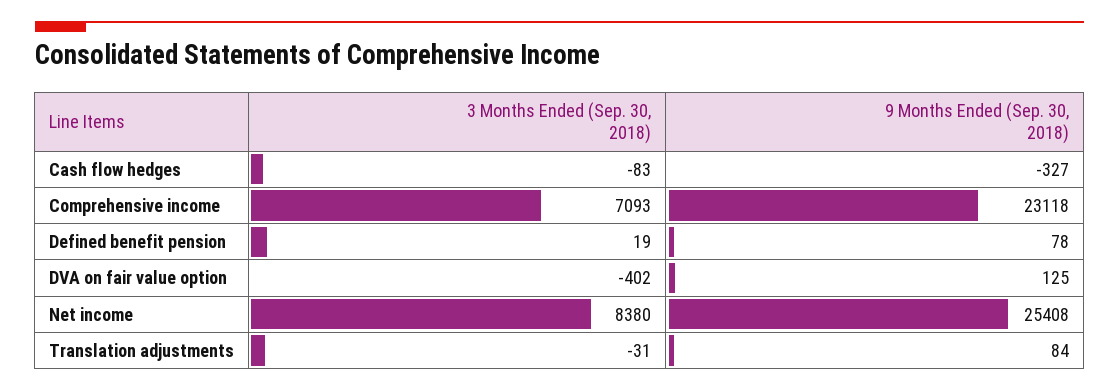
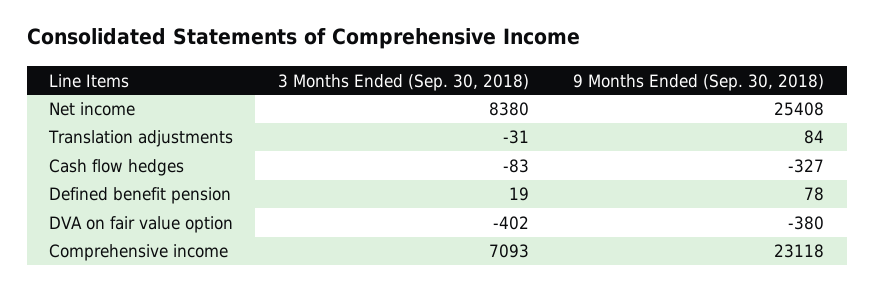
  {
    "3 Months Ended (Sep. 30, 2018)": {
      "Cash flow hedges": -83,
      "Comprehensive income": 7093,
      "Defined benefit pension": 19,
      "DVA on fair value option": -402,
      "Net income": 8380,
      "Translation adjustments": -31
    },
    "9 Months Ended (Sep. 30, 2018)": {
      "Cash flow hedges": -327,
      "Comprehensive income": 23118,
      "Defined benefit pension": 78,
-     "DVA on fair value option": 125,
+     "DVA on fair value option": -380,
      "Net income": 25408,
      "Translation adjustments": 84
    }
  }

